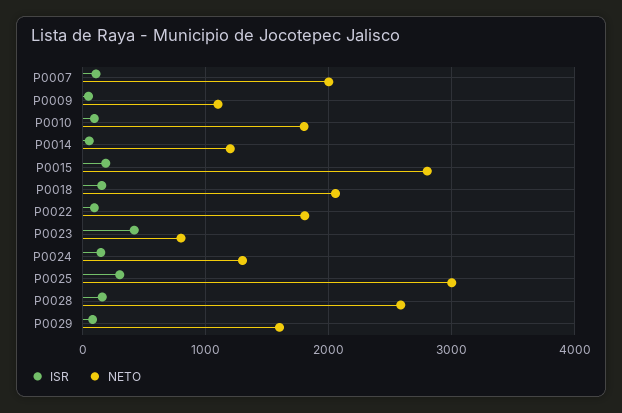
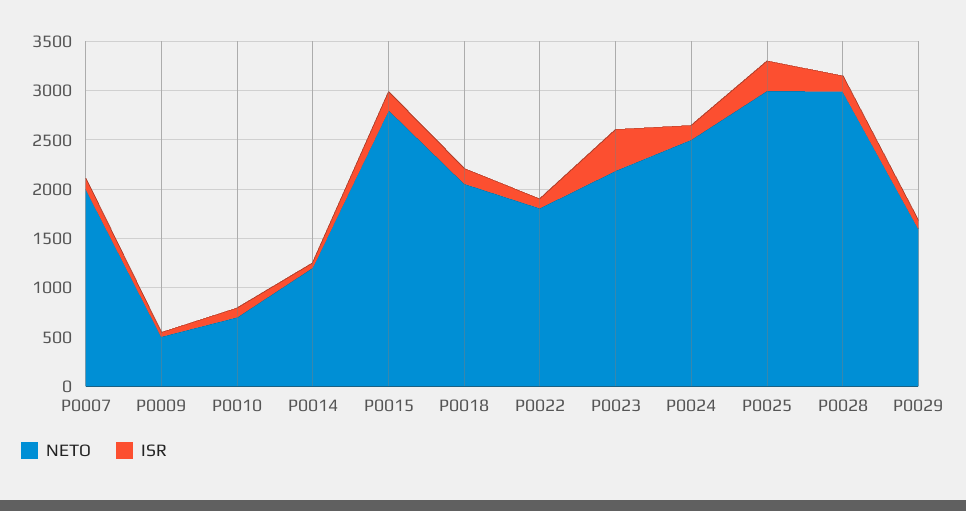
  {
    "ISR": {
      "P0007": 100,
      "P0009": 0,
      "P0010": 100,
      "P0014": 100,
      "P0015": 200,
      "P0018": 200,
      "P0022": 100,
      "P0023": 400,
      "P0024": 100,
      "P0025": 300,
      "P0028": 200,
      "P0029": 100
    },
    "NETO": {
      "P0007": 2000,
-     "P0009": 1100,
+     "P0009": 500,
-     "P0010": 1800,
+     "P0010": 700,
      "P0014": 1200,
      "P0015": 2800,
      "P0018": 2100,
      "P0022": 1800,
-     "P0023": 800,
+     "P0023": 2200,
-     "P0024": 1300,
+     "P0024": 2500,
      "P0025": 3000,
-     "P0028": 2600,
+     "P0028": 3000,
      "P0029": 1600
    }
  }

